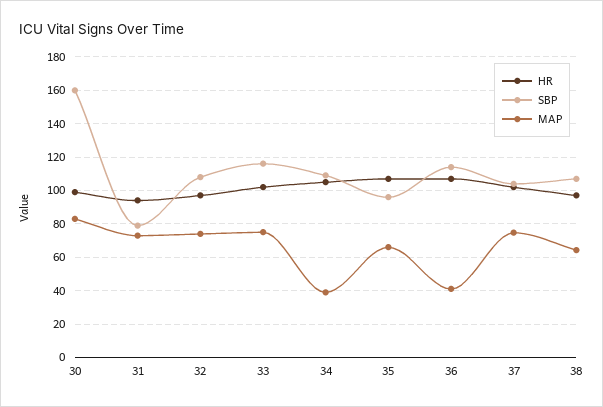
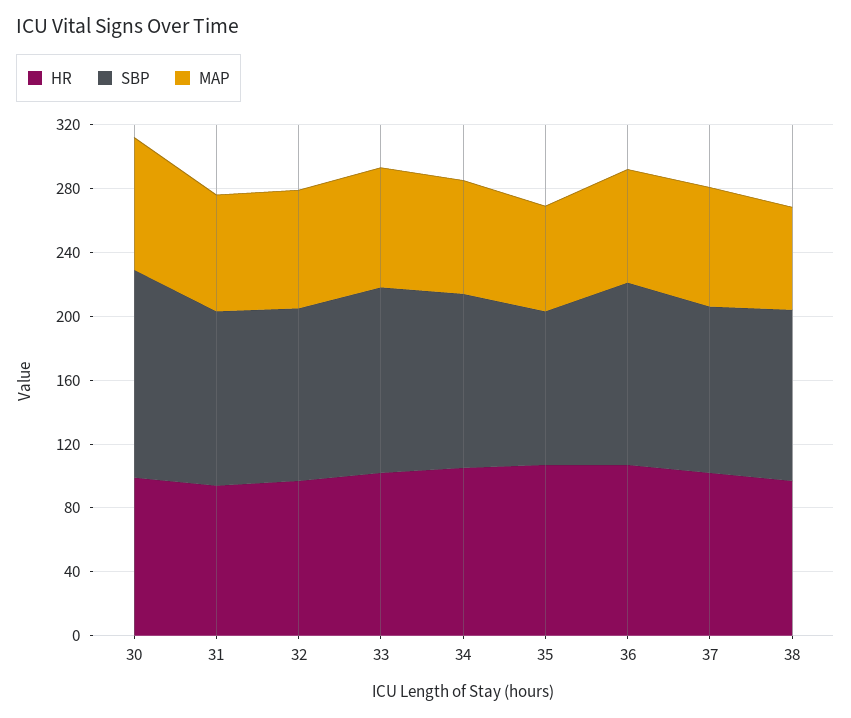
  {
    "HR": {
      "30": 100,
      "31": 95,
      "32": 95,
      "33": 100,
      "34": 105,
      "35": 105,
      "36": 105,
      "37": 100,
      "38": 95
    },
    "SBP": {
-     "30": 160,
+     "30": 130,
-     "31": 80,
+     "31": 110,
      "32": 110,
      "33": 115,
      "34": 110,
      "35": 95,
      "36": 115,
      "37": 105,
      "38": 105
    },
    "MAP": {
      "30": 85,
      "31": 75,
      "32": 75,
      "33": 75,
-     "34": 40,
+     "34": 70,
      "35": 65,
-     "36": 40,
+     "36": 70,
      "37": 75,
      "38": 65
    }
  }

